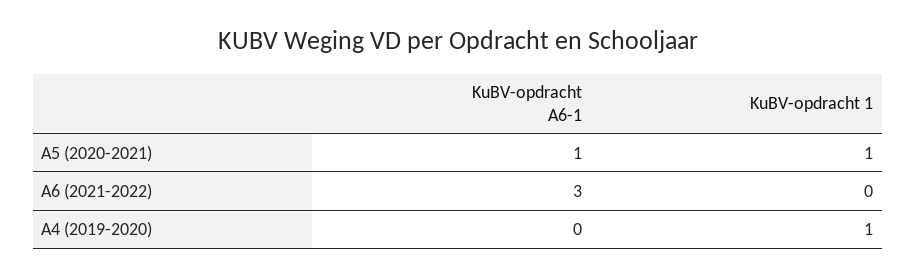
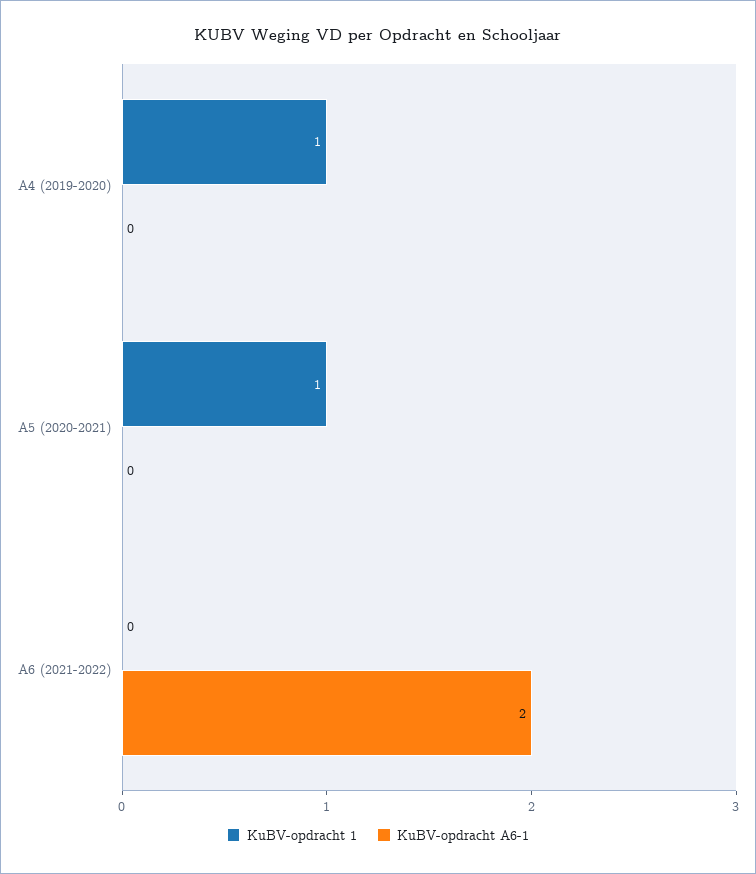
  {
    "KuBV-opdracht A6-1": {
-     "A5 (2020-2021)": 1,
+     "A5 (2020-2021)": 0,
-     "A6 (2021-2022)": 3,
+     "A6 (2021-2022)": 2,
      "A4 (2019-2020)": 0
    },
    "KuBV-opdracht 1": {
      "A5 (2020-2021)": 1,
      "A6 (2021-2022)": 0,
      "A4 (2019-2020)": 1
    }
  }

